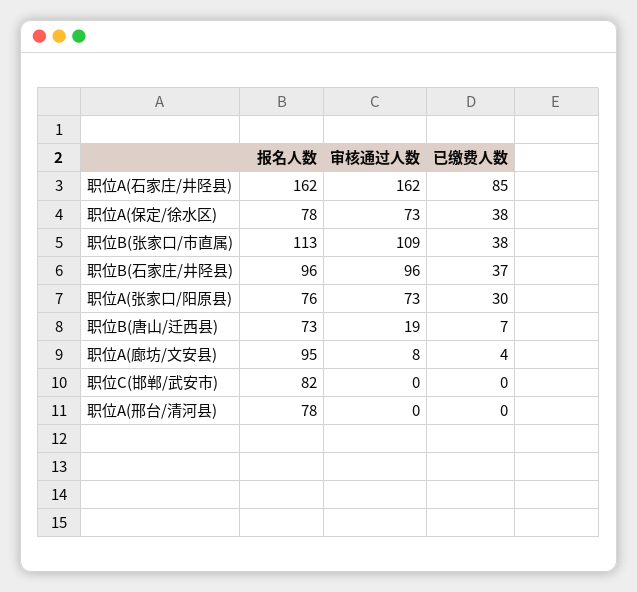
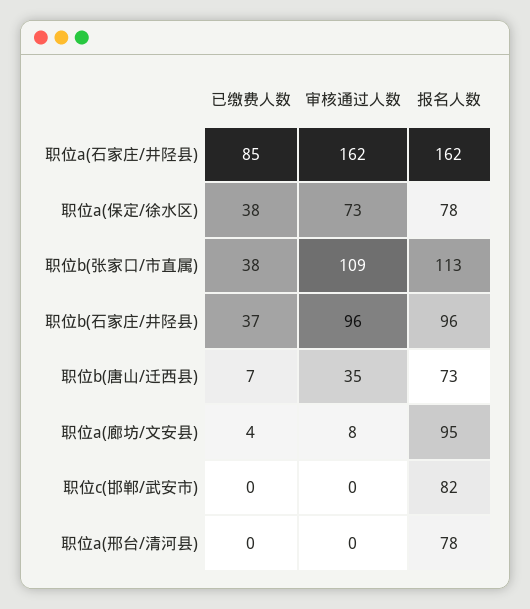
  {
    "报名人数": {
      "职位A(石家庄/井陉县)": 162,
      "职位A(保定/徐水区)": 78,
      "职位B(张家口/市直属)": 113,
      "职位B(石家庄/井陉县)": 96,
-     "职位A(张家口/阳原县)": 76,
      "职位B(唐山/迁西县)": 73,
      "职位A(廊坊/文安县)": 95,
      "职位C(邯郸/武安市)": 82,
      "职位A(邢台/清河县)": 78
    },
    "审核通过人数": {
      "职位A(石家庄/井陉县)": 162,
      "职位A(保定/徐水区)": 73,
      "职位B(张家口/市直属)": 109,
      "职位B(石家庄/井陉县)": 96,
-     "职位A(张家口/阳原县)": 73,
-     "职位B(唐山/迁西县)": 19,
+     "职位B(唐山/迁西县)": 35,
      "职位A(廊坊/文安县)": 8,
      "职位C(邯郸/武安市)": 0,
      "职位A(邢台/清河县)": 0
    },
    "已缴费人数": {
      "职位A(石家庄/井陉县)": 85,
      "职位A(保定/徐水区)": 38,
      "职位B(张家口/市直属)": 38,
      "职位B(石家庄/井陉县)": 37,
-     "职位A(张家口/阳原县)": 30,
      "职位B(唐山/迁西县)": 7,
      "职位A(廊坊/文安县)": 4,
      "职位C(邯郸/武安市)": 0,
      "职位A(邢台/清河县)": 0
    }
  }

